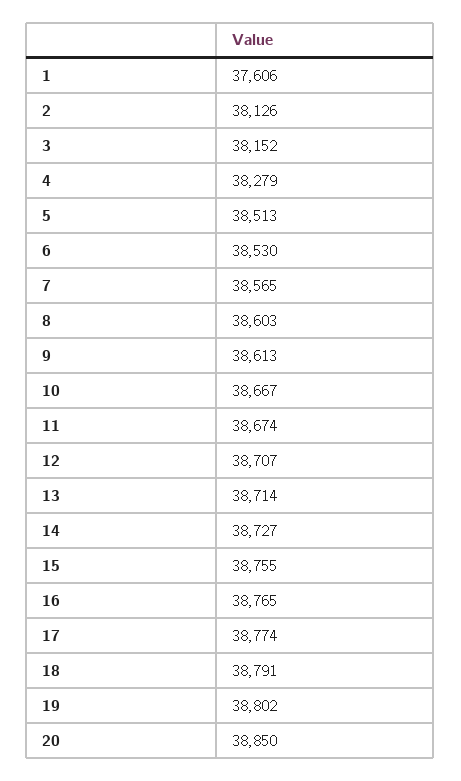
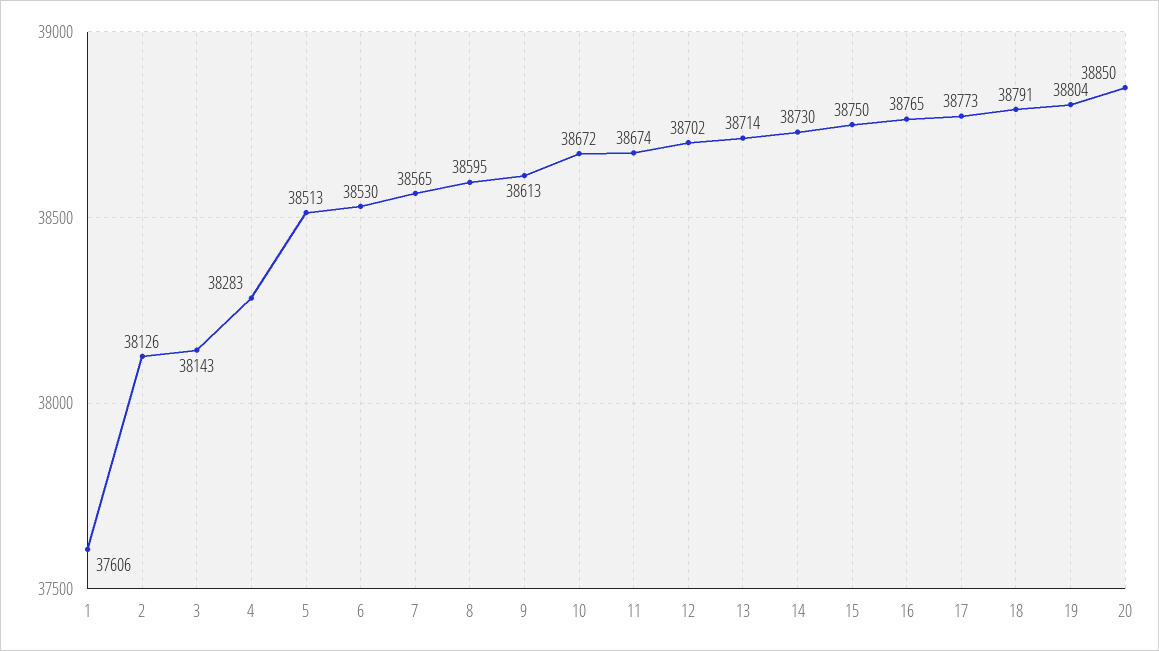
  {
    "1": 37606,
    "2": 38126,
-   "3": 38152,
+   "3": 38143,
-   "4": 38279,
+   "4": 38283,
    "5": 38513,
    "6": 38530,
    "7": 38565,
-   "8": 38603,
+   "8": 38595,
    "9": 38613,
-   "10": 38667,
+   "10": 38672,
    "11": 38674,
-   "12": 38707,
+   "12": 38702,
    "13": 38714,
-   "14": 38727,
+   "14": 38730,
-   "15": 38755,
+   "15": 38750,
    "16": 38765,
-   "17": 38774,
+   "17": 38773,
    "18": 38791,
-   "19": 38802,
+   "19": 38804,
    "20": 38850
  }

